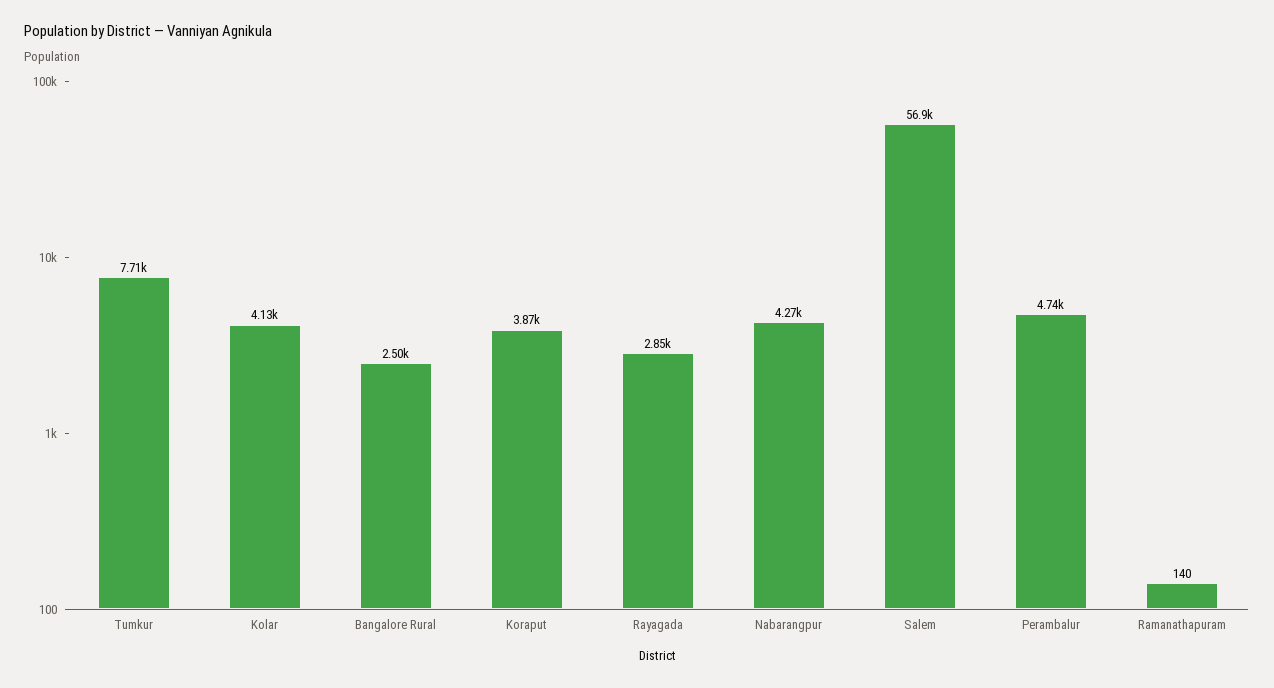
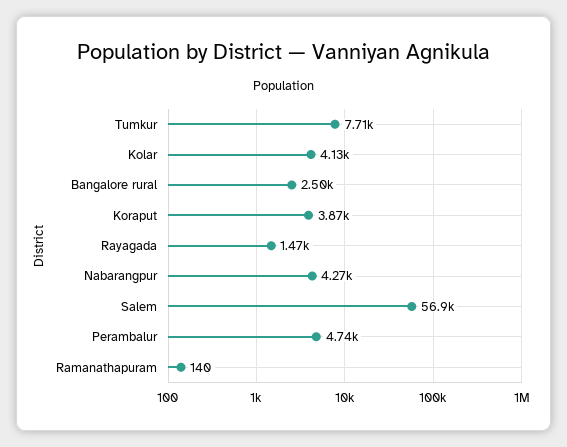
  {
    "Tumkur": 7710,
    "Kolar": 4130,
    "Bangalore Rural": 2500,
    "Koraput": 3870,
-   "Rayagada": 2850,
+   "Rayagada": 1470,
    "Nabarangpur": 4270,
    "Salem": 56900,
    "Perambalur": 4740,
    "Ramanathapuram": 140
  }

